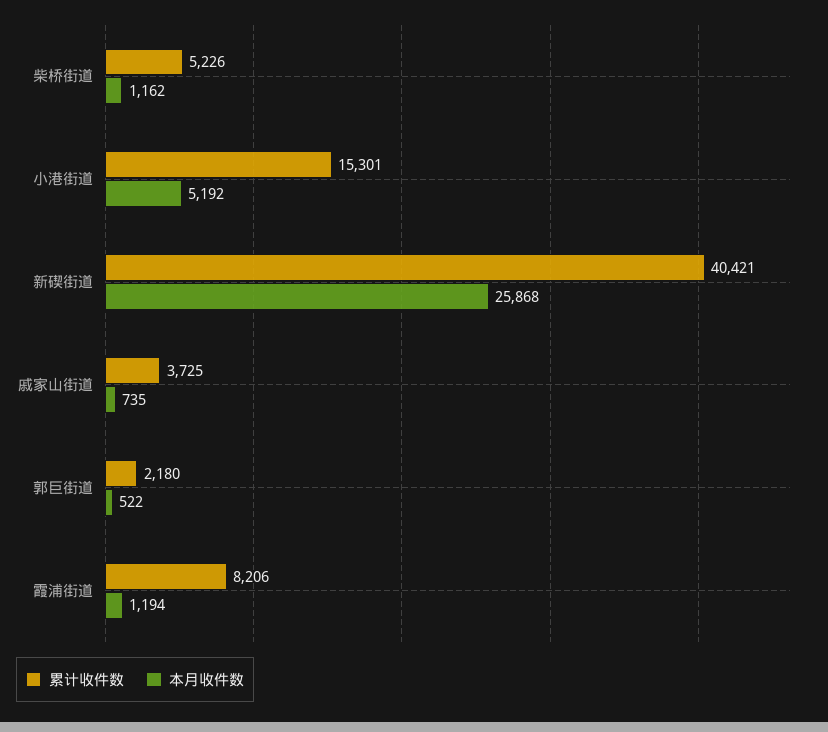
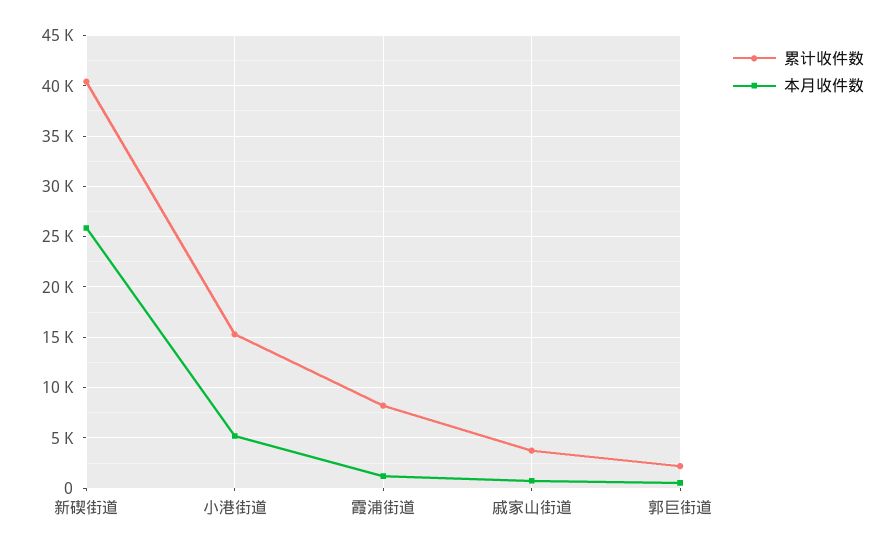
  {
    "累计收件数": {
-     "柴桥街道": 5226,
      "小港街道": 15301,
      "新碶街道": 40421,
      "戚家山街道": 3725,
      "郭巨街道": 2180,
      "霞浦街道": 8206
    },
    "本月收件数": {
-     "柴桥街道": 1162,
      "小港街道": 5192,
      "新碶街道": 25868,
      "戚家山街道": 735,
      "郭巨街道": 522,
      "霞浦街道": 1194
    }
  }

